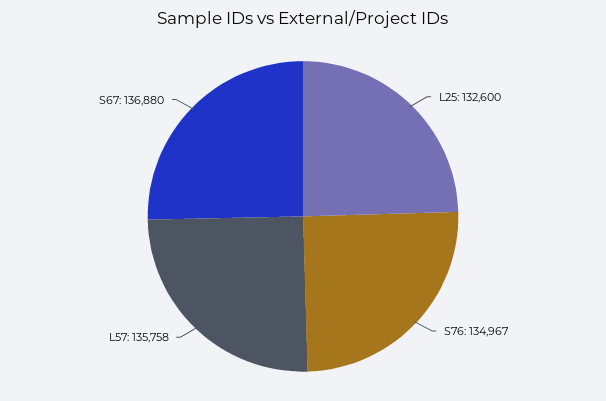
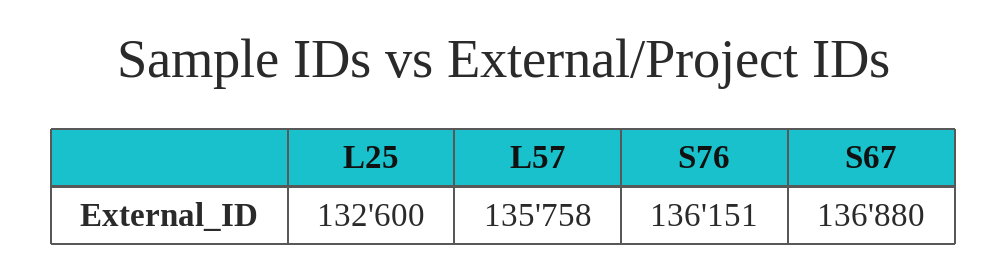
  {
    "L25": 132600,
-   "S76": 134967,
+   "S76": 136151,
    "L57": 135758,
    "S67": 136880
  }

